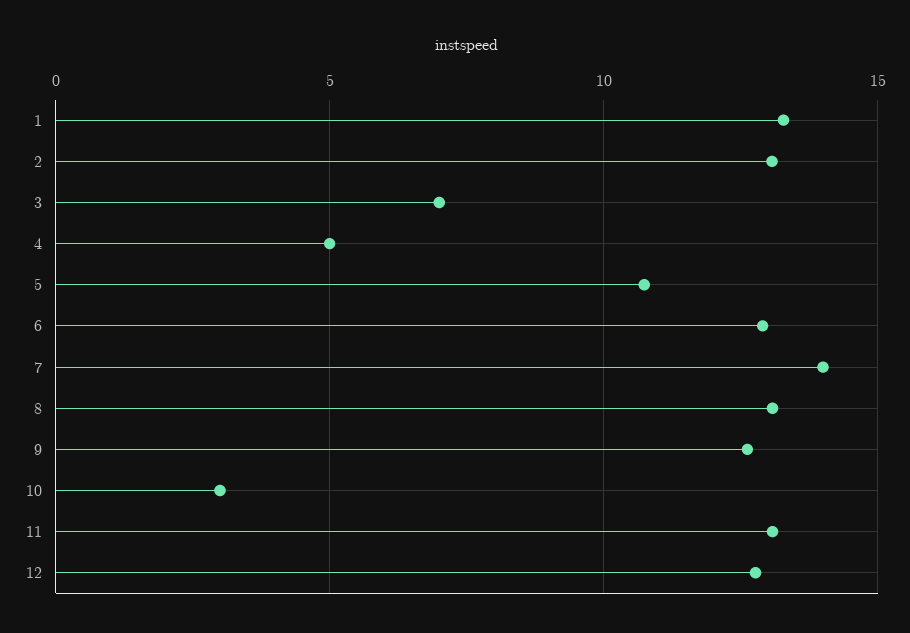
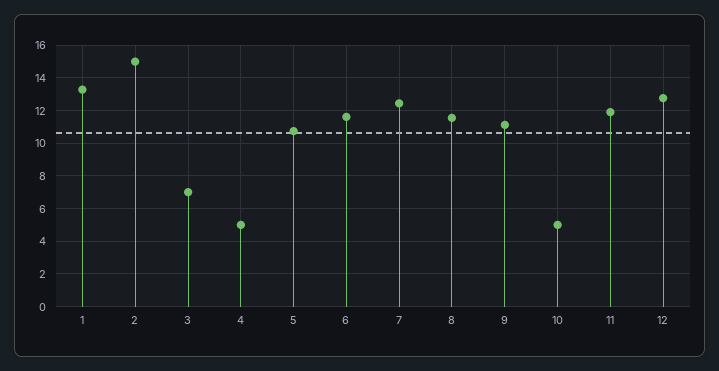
  {
    "1": 13.5,
-   "2": 13,
+   "2": 15,
    "3": 7,
    "4": 5,
    "5": 10.5,
-   "6": 13,
+   "6": 11.5,
-   "7": 14,
+   "7": 12.5,
-   "8": 13,
+   "8": 11.5,
-   "9": 12.5,
+   "9": 11,
-   "10": 3,
+   "10": 5,
-   "11": 13,
+   "11": 12,
    "12": 13
  }

